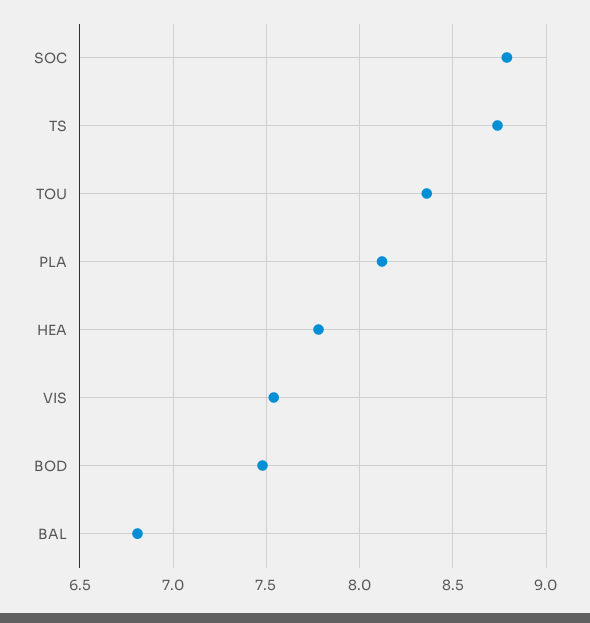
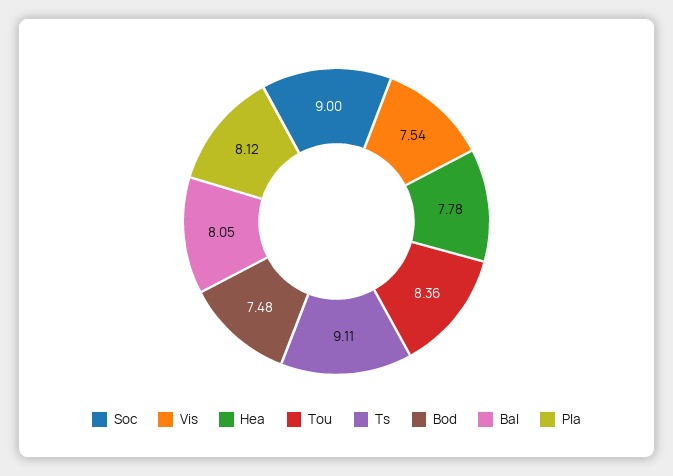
  {
-   "SOC": 8.8,
+   "SOC": 9,
-   "TS": 8.75,
+   "TS": 9.11,
    "TOU": 8.36,
    "PLA": 8.12,
    "HEA": 7.78,
    "VIS": 7.54,
    "BOD": 7.48,
-   "BAL": 6.8
+   "BAL": 8.05
  }

